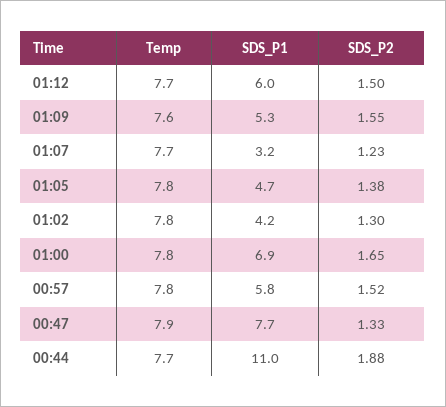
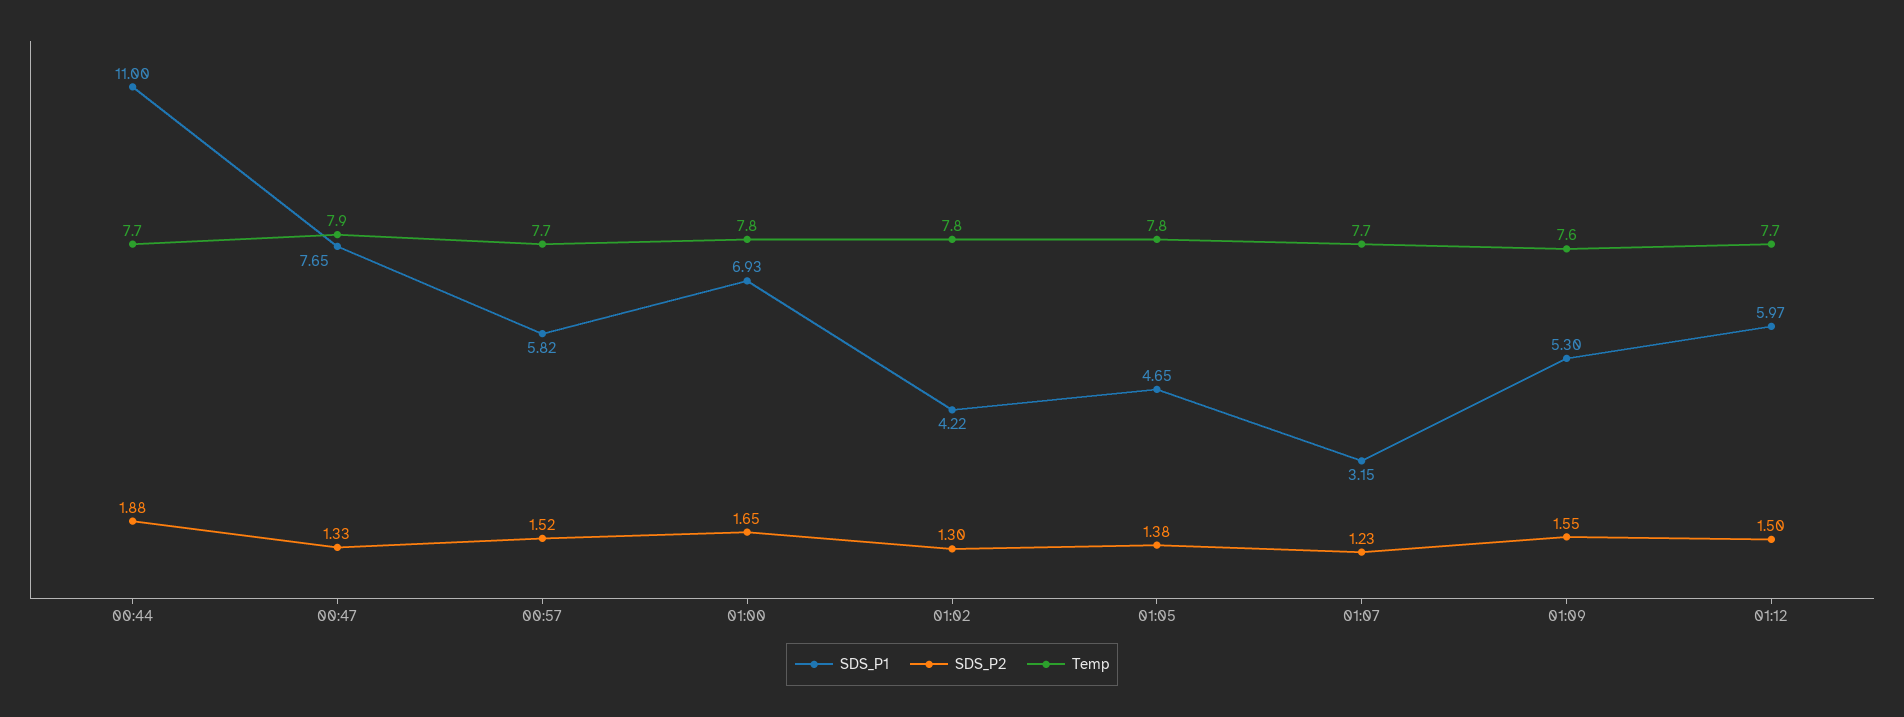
  {
    "Temp": {
      "01:12": 7.7,
      "01:09": 7.6,
      "01:07": 7.7,
      "01:05": 7.8,
      "01:02": 7.8,
      "01:00": 7.8,
-     "00:57": 7.8,
+     "00:57": 7.7,
      "00:47": 7.9,
      "00:44": 7.7
    },
    "SDS_P1": {
      "01:12": 5.97,
      "01:09": 5.3,
      "01:07": 3.15,
      "01:05": 4.65,
      "01:02": 4.22,
      "01:00": 6.93,
      "00:57": 5.82,
      "00:47": 7.65,
      "00:44": 11
    },
    "SDS_P2": {
      "01:12": 1.5,
      "01:09": 1.55,
      "01:07": 1.23,
      "01:05": 1.38,
      "01:02": 1.3,
      "01:00": 1.65,
      "00:57": 1.52,
      "00:47": 1.33,
      "00:44": 1.88
    }
  }

